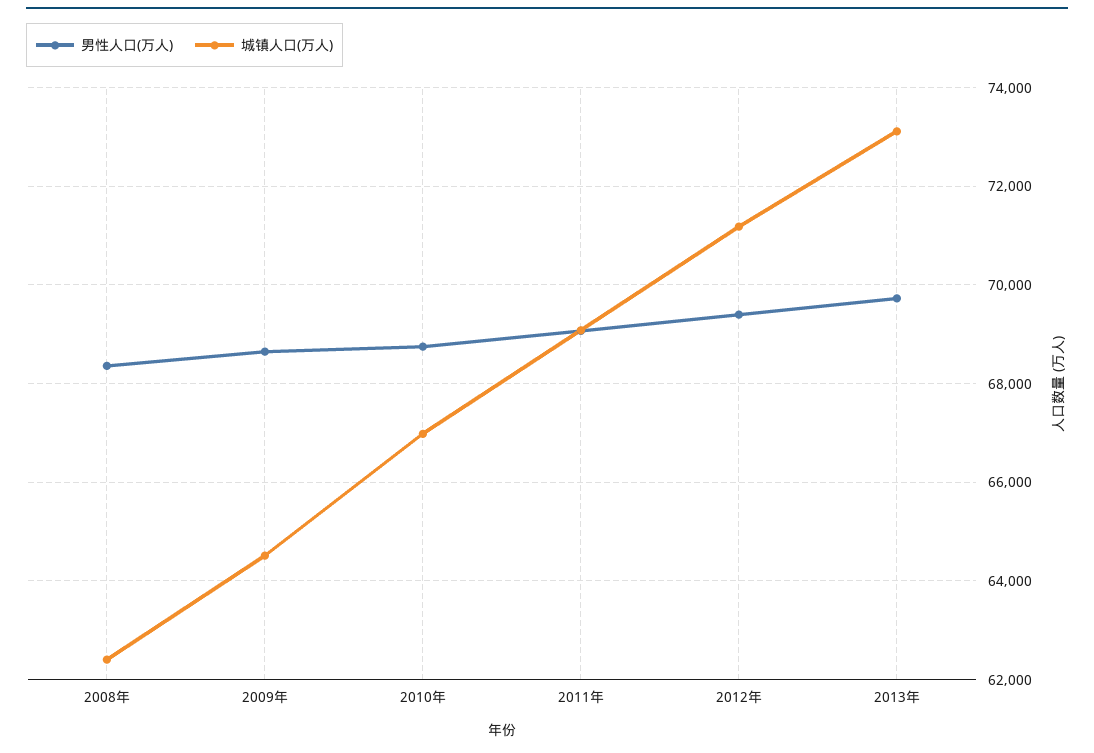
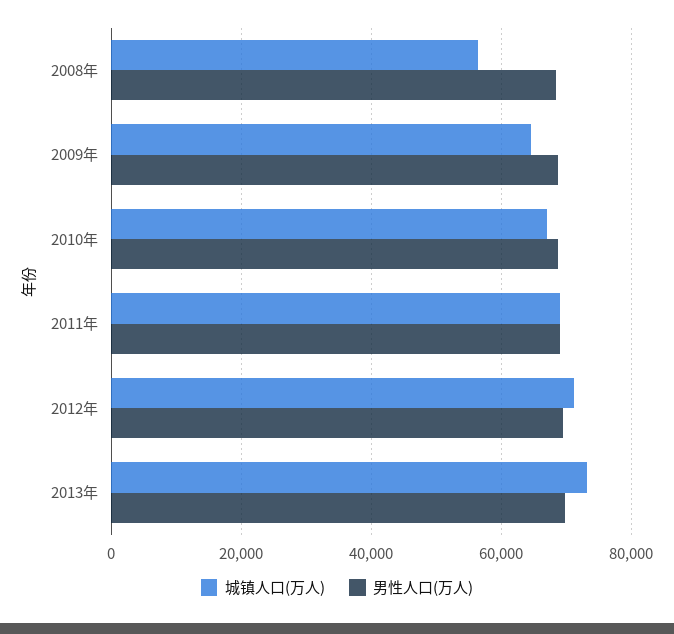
  {
    "男性人口(万人)": {
      "2008年": 68400,
      "2009年": 68600,
      "2010年": 68800,
      "2011年": 69000,
      "2012年": 69400,
      "2013年": 69800
    },
    "城镇人口(万人)": {
-     "2008年": 62400,
+     "2008年": 56000,
      "2009年": 64600,
      "2010年": 67000,
      "2011年": 69000,
      "2012年": 71200,
      "2013年": 73200
    }
  }

